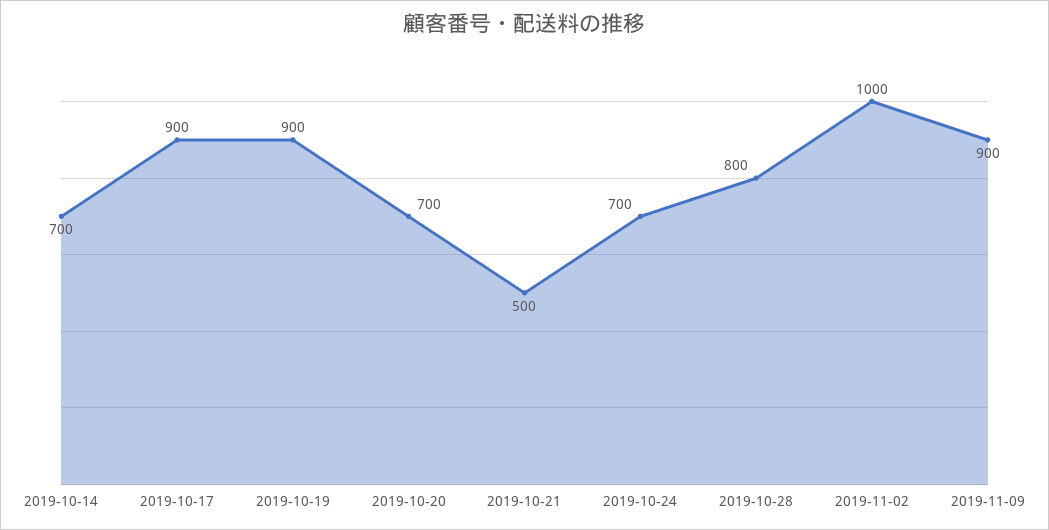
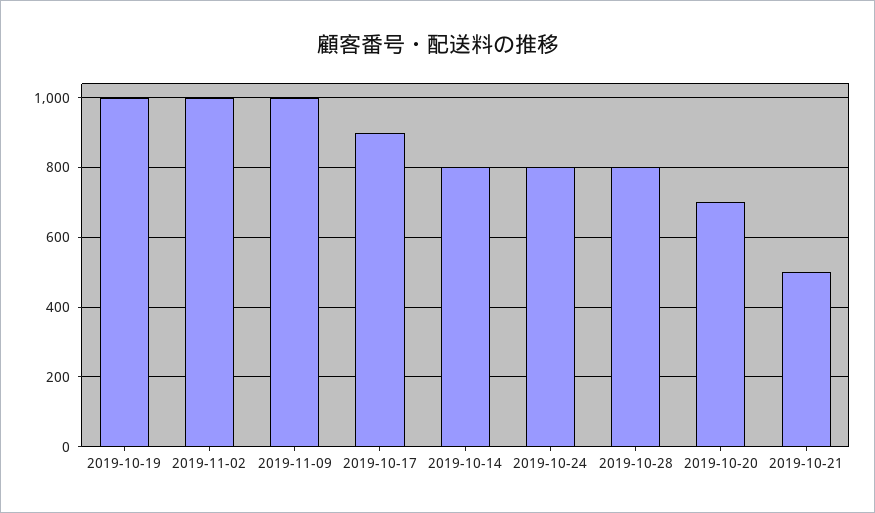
  {
-   "2019-10-14": 700,
+   "2019-10-14": 800,
    "2019-10-17": 900,
-   "2019-10-19": 900,
+   "2019-10-19": 1000,
    "2019-10-20": 700,
    "2019-10-21": 500,
-   "2019-10-24": 700,
+   "2019-10-24": 800,
    "2019-10-28": 800,
    "2019-11-02": 1000,
-   "2019-11-09": 900
+   "2019-11-09": 1000
  }

